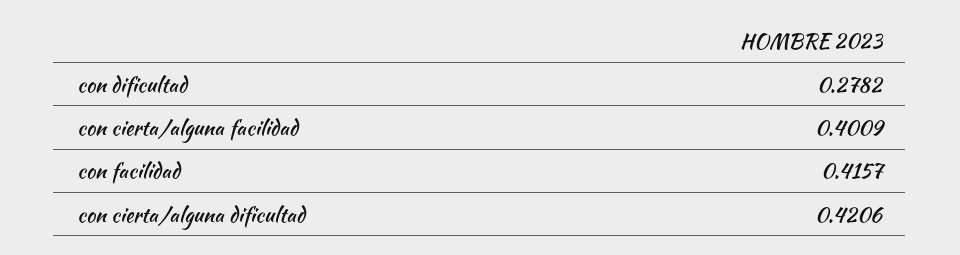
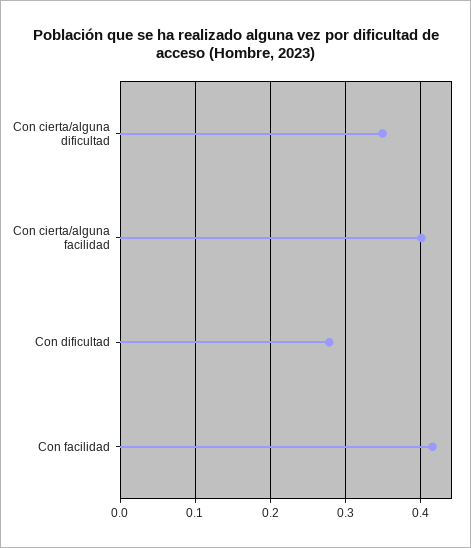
  {
    "con dificultad": 0.2782,
    "con cierta/alguna facilidad": 0.4009,
    "con facilidad": 0.4157,
-   "con cierta/alguna dificultad": 0.4206
+   "con cierta/alguna dificultad": 0.35
  }

